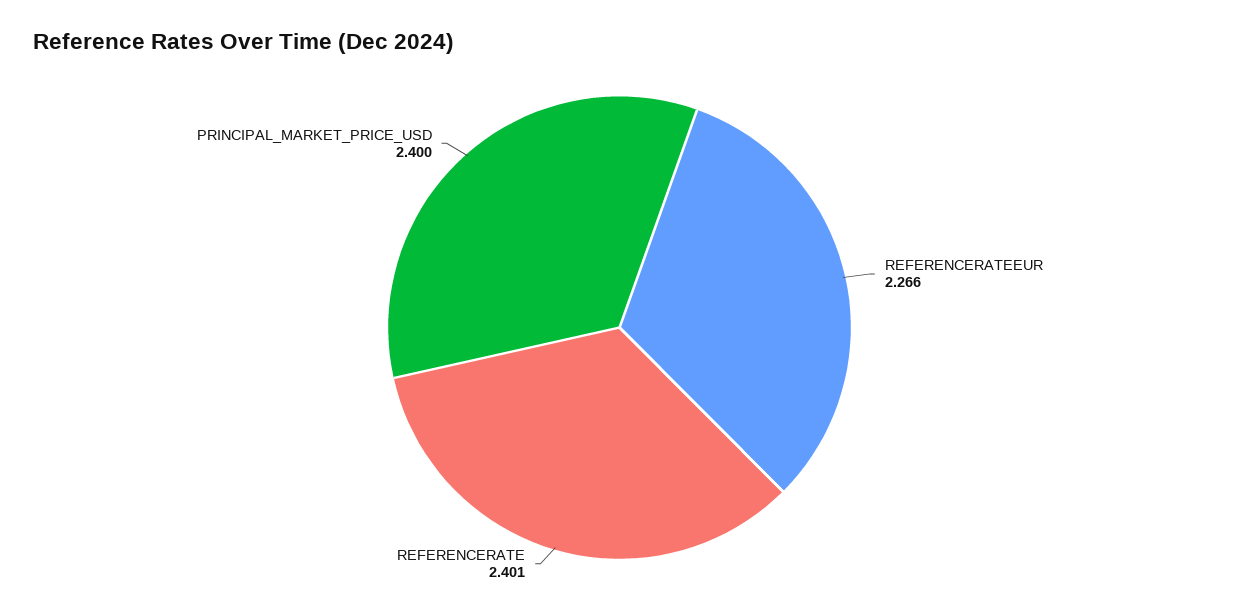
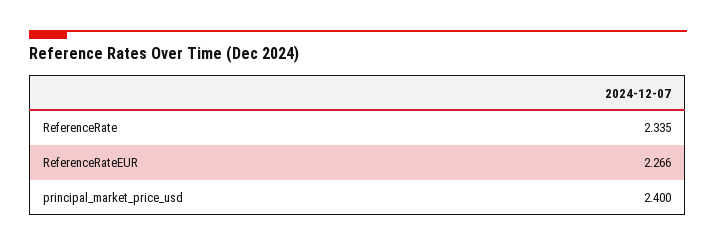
  {
    "REFERENCERATEEUR": 2.266,
-   "REFERENCERATE": 2.401,
+   "REFERENCERATE": 2.335,
    "PRINCIPAL_MARKET_PRICE_USD": 2.4
  }

